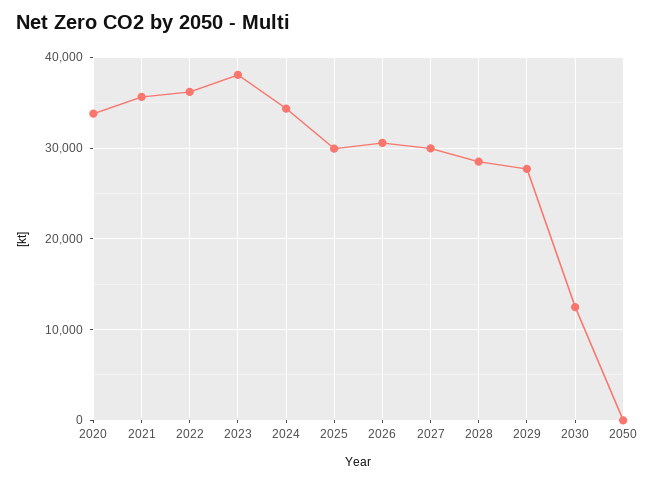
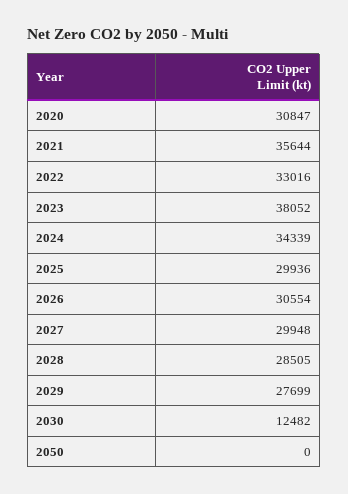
  {
-   "2020": 34000,
+   "2020": 30847,
    "2021": 35644,
-   "2022": 36000,
+   "2022": 33016,
    "2023": 38052,
    "2024": 34339,
    "2025": 29936,
    "2026": 30554,
    "2027": 29948,
    "2028": 28505,
    "2029": 27699,
    "2030": 12482,
    "2050": 0
  }

